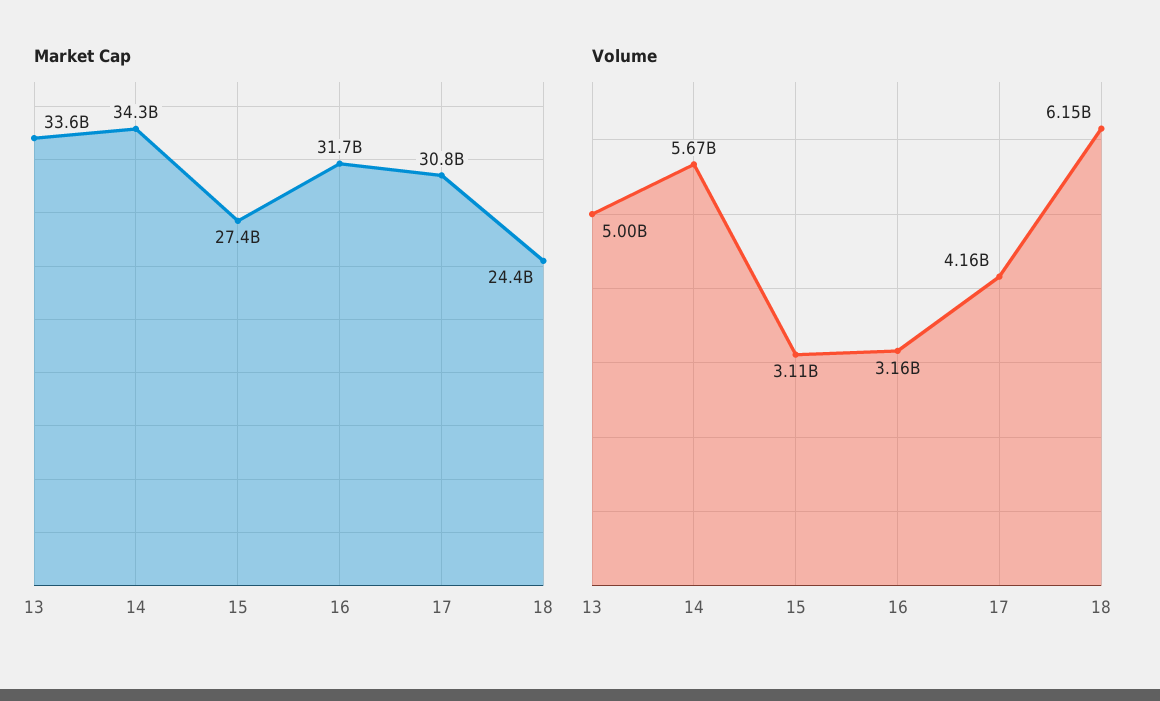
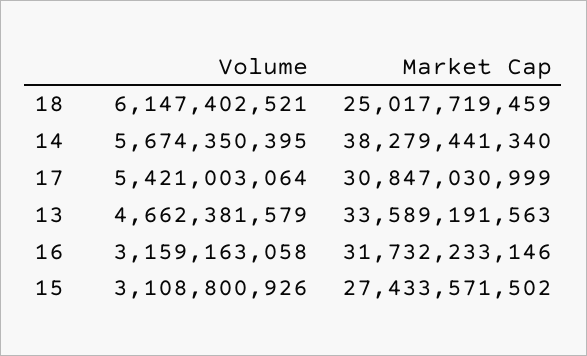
  {
    "Market Cap": {
      "13": 33589191563,
-     "14": 34300000000,
+     "14": 38279441340,
      "15": 27433571502,
      "16": 31732233146,
      "17": 30847030999,
-     "18": 24400000000
+     "18": 25017719459
    },
    "Volume": {
-     "13": 5000000000,
+     "13": 4662381579,
      "14": 5674350395,
      "15": 3108800926,
      "16": 3159163058,
-     "17": 4160000000,
+     "17": 5421003064,
      "18": 6147402521
    }
  }

